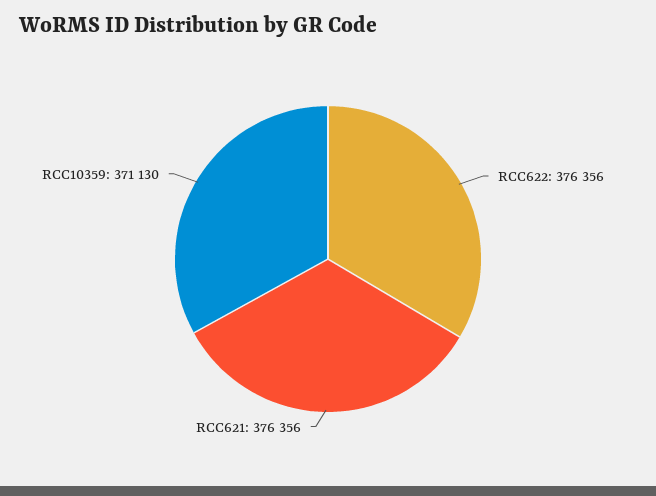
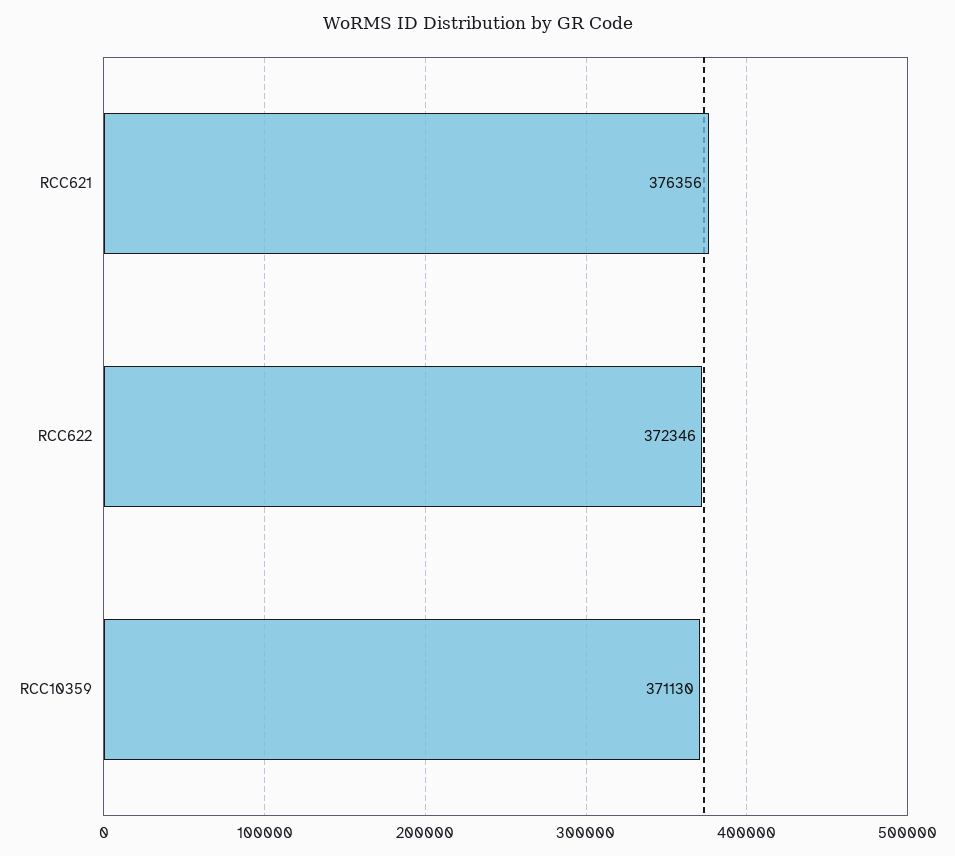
  {
-   "RCC622": 376356,
+   "RCC622": 372346,
    "RCC621": 376356,
    "RCC10359": 371130
  }

